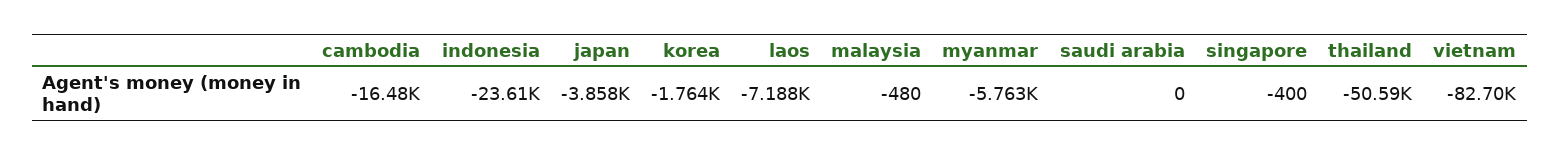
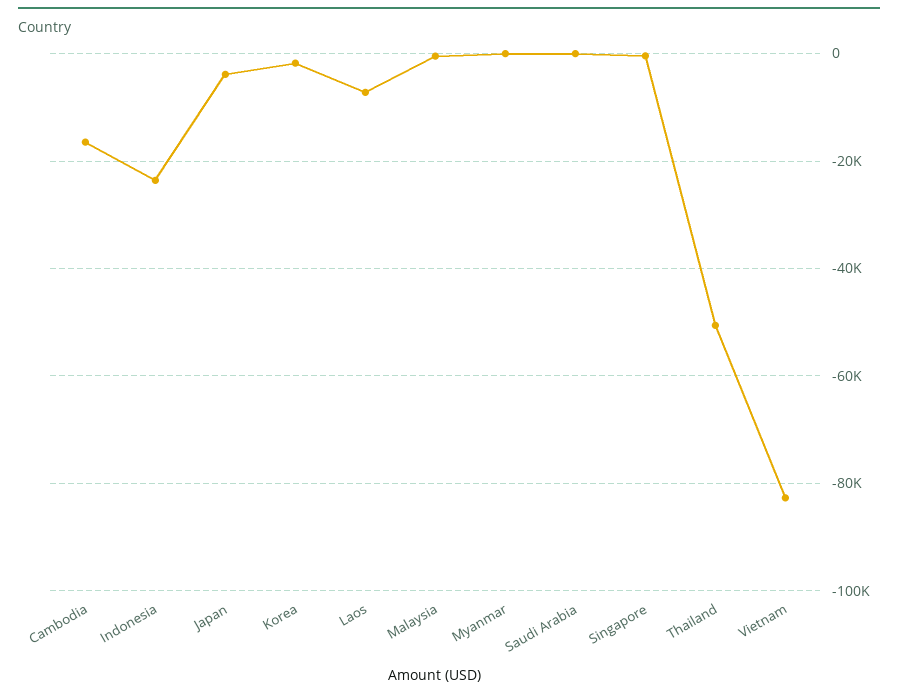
  {
    "cambodia": -16480,
    "indonesia": -23610,
    "japan": -3858,
    "korea": -1764,
    "laos": -7188,
    "malaysia": -480,
-   "myanmar": -5763,
+   "myanmar": 0,
    "saudi arabia": 0,
    "singapore": -400,
    "thailand": -50590,
    "vietnam": -82700
  }

